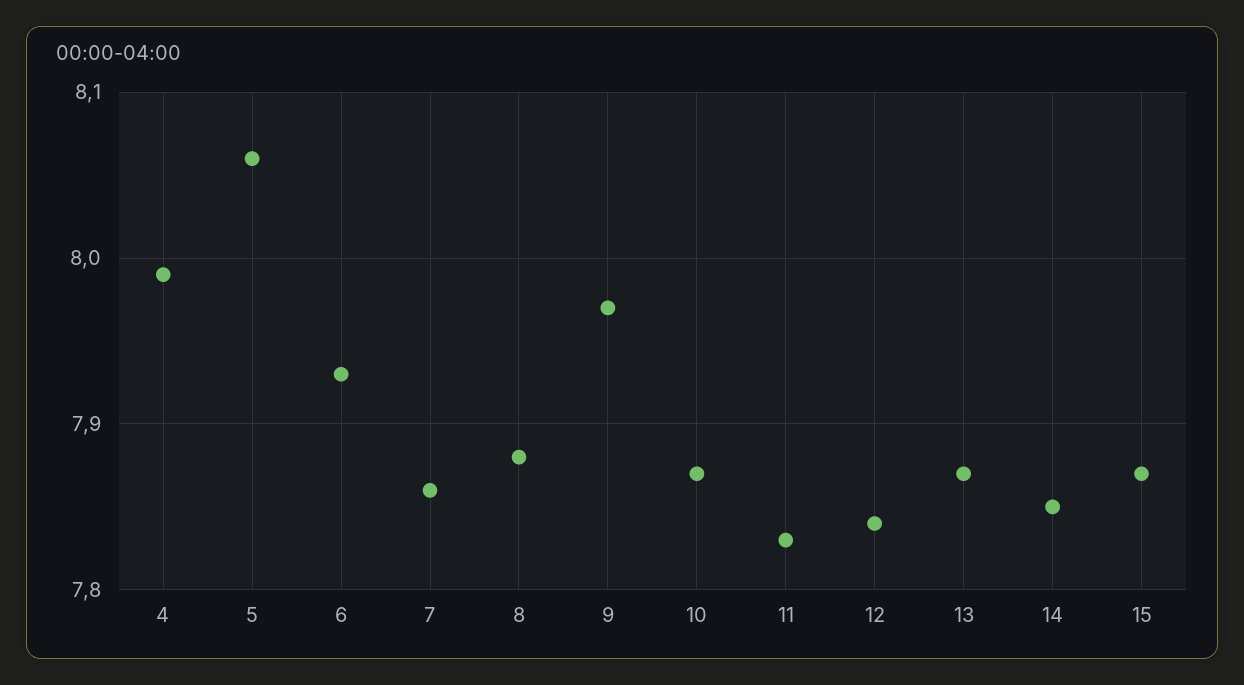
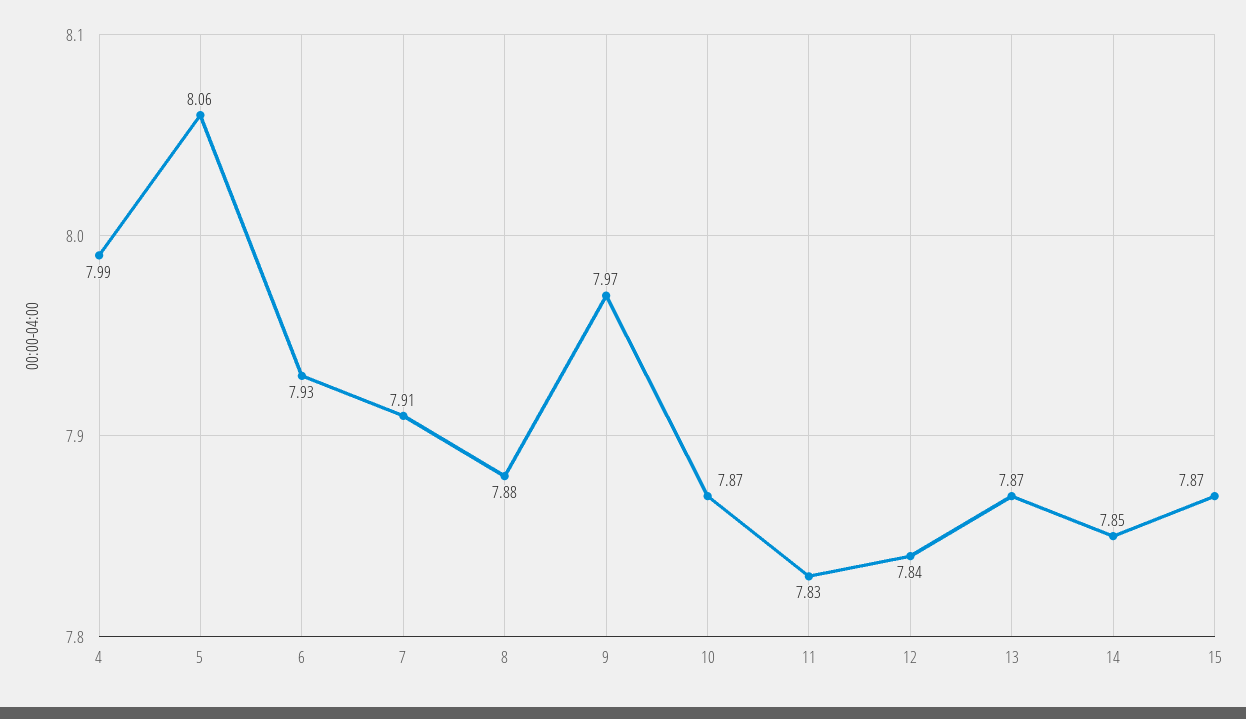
  {
    "4": 7.99,
    "5": 8.06,
    "6": 7.93,
-   "7": 7.86,
+   "7": 7.91,
    "8": 7.88,
    "9": 7.97,
    "10": 7.87,
    "11": 7.83,
    "12": 7.84,
    "13": 7.87,
    "14": 7.85,
    "15": 7.87
  }

